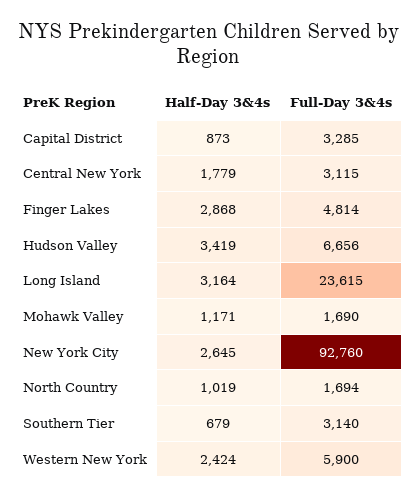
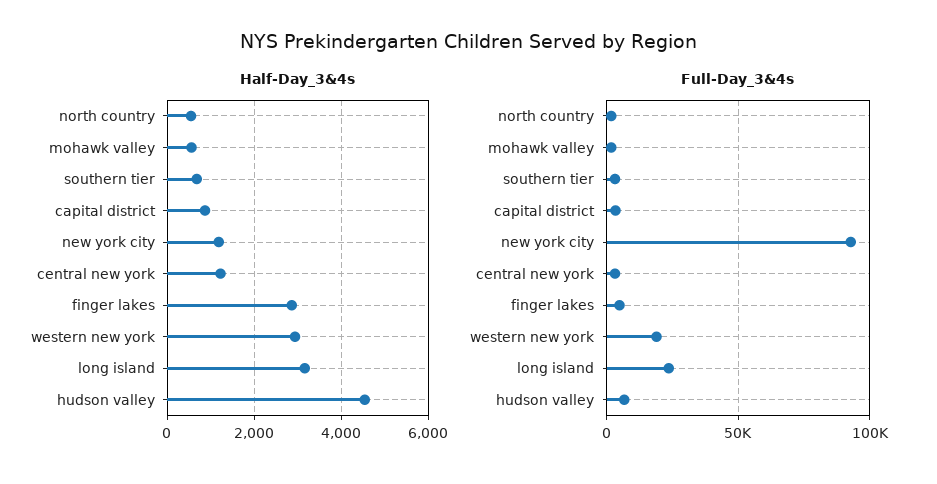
  {
    "Half-Day 3&4s": {
      "Capital District": 873,
-     "Central New York": 1779,
+     "Central New York": 1200,
      "Finger Lakes": 2868,
-     "Hudson Valley": 3419,
+     "Hudson Valley": 4600,
      "Long Island": 3164,
-     "Mohawk Valley": 1171,
+     "Mohawk Valley": 600,
-     "New York City": 2645,
+     "New York City": 1200,
-     "North Country": 1019,
+     "North Country": 600,
      "Southern Tier": 679,
-     "Western New York": 2424
+     "Western New York": 3000
    },
    "Full-Day 3&4s": {
      "Capital District": 3285,
      "Central New York": 3115,
      "Finger Lakes": 4814,
      "Hudson Valley": 6656,
      "Long Island": 23615,
      "Mohawk Valley": 1690,
      "New York City": 92760,
      "North Country": 1694,
      "Southern Tier": 3140,
-     "Western New York": 5900
+     "Western New York": 20000
    }
  }

